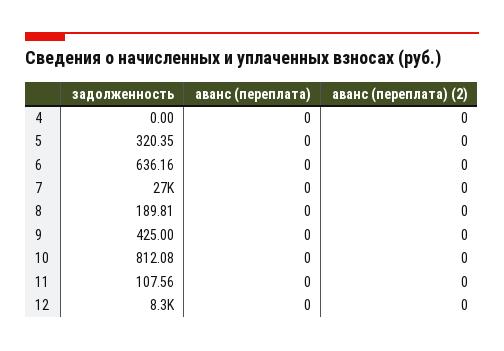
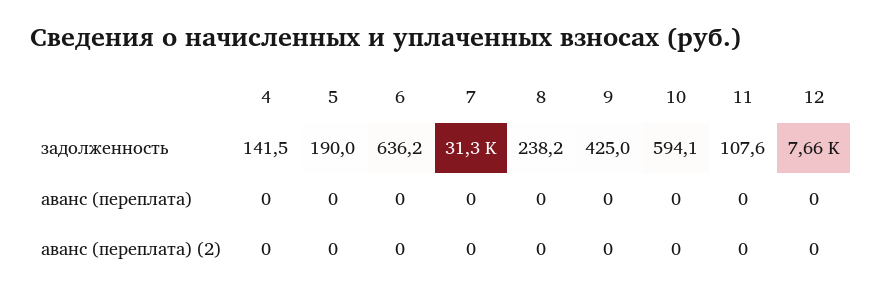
  {
    "задолженность": {
-     "4": 0,
+     "4": 141.5,
-     "5": 320.35,
+     "5": 190,
      "6": 636.16,
-     "7": 27000,
+     "7": 31300,
-     "8": 189.81,
+     "8": 238.2,
      "9": 425,
-     "10": 812.08,
+     "10": 594.1,
      "11": 107.56,
-     "12": 8300
+     "12": 7660
    },
    "аванс (переплата)": {
      "4": 0,
      "5": 0,
      "6": 0,
      "7": 0,
      "8": 0,
      "9": 0,
      "10": 0,
      "11": 0,
      "12": 0
    },
    "аванс (переплата) (2)": {
      "4": 0,
      "5": 0,
      "6": 0,
      "7": 0,
      "8": 0,
      "9": 0,
      "10": 0,
      "11": 0,
      "12": 0
    }
  }

